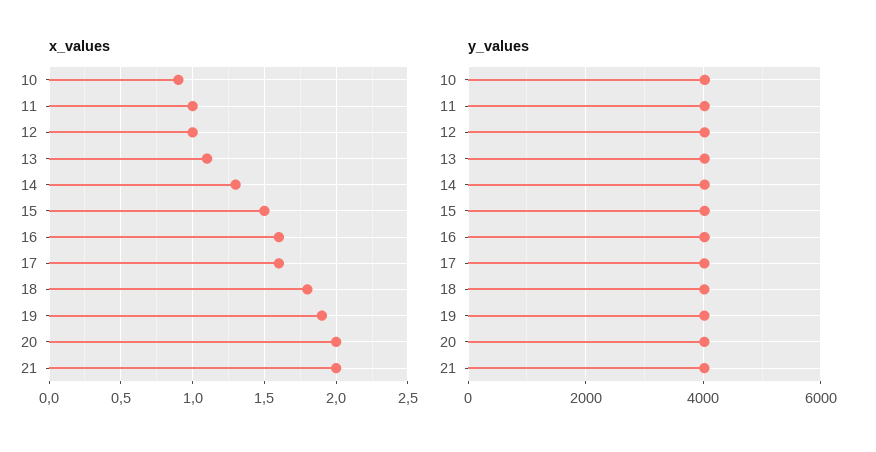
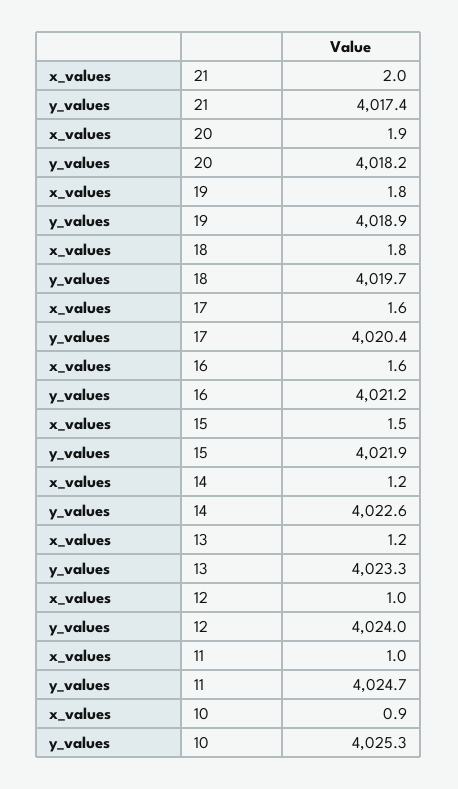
  {
    "x_values": {
      "10": 0.9,
      "11": 1,
      "12": 1,
-     "13": 1.1,
+     "13": 1.2,
-     "14": 1.3,
+     "14": 1.2,
      "15": 1.5,
      "16": 1.6,
      "17": 1.6,
      "18": 1.8,
-     "19": 1.9,
+     "19": 1.8,
-     "20": 2,
+     "20": 1.9,
      "21": 2
    },
    "y_values": {
      "10": 4025.3,
      "11": 4024.7,
      "12": 4024,
      "13": 4023.3,
      "14": 4022.6,
      "15": 4021.9,
      "16": 4021.2,
      "17": 4020.4,
      "18": 4019.7,
      "19": 4018.9,
      "20": 4018.2,
      "21": 4017.4
    }
  }

